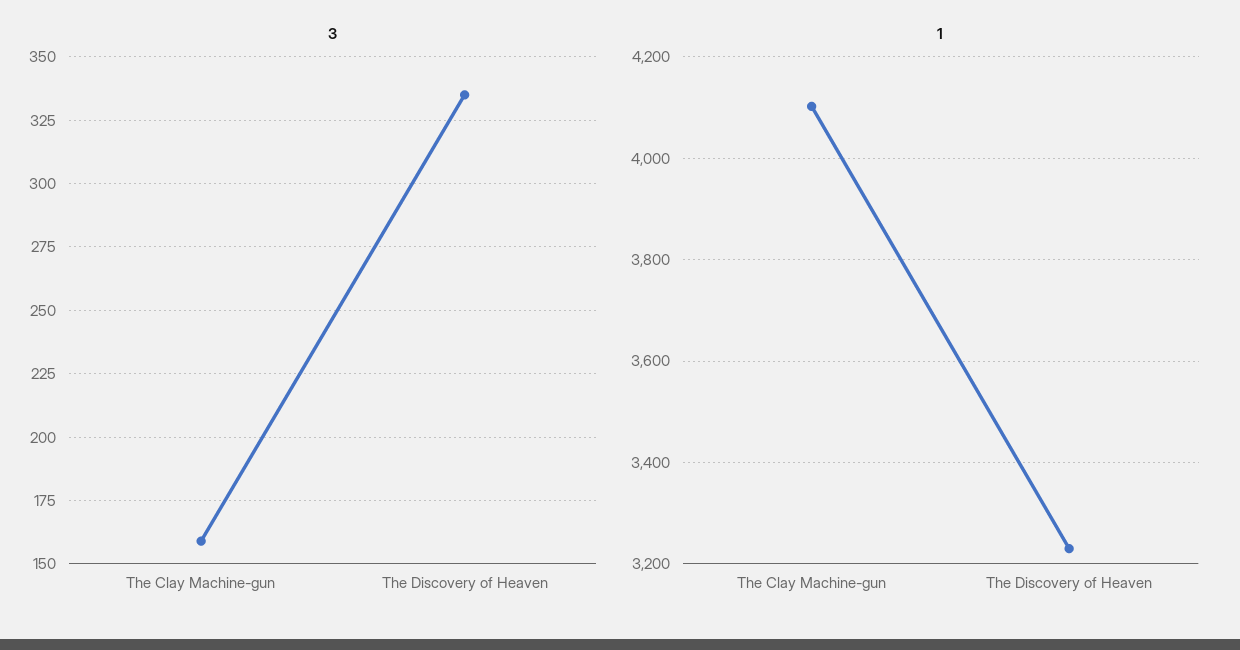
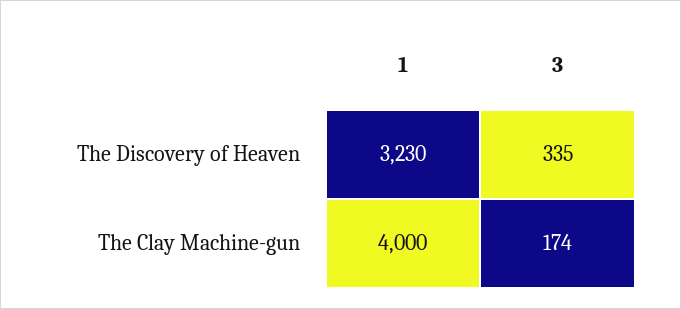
  {
    "3": {
-     "The Clay Machine-gun": 160,
+     "The Clay Machine-gun": 174,
      "The Discovery of Heaven": 335
    },
    "1": {
-     "The Clay Machine-gun": 4100,
+     "The Clay Machine-gun": 4000,
      "The Discovery of Heaven": 3230
    }
  }

